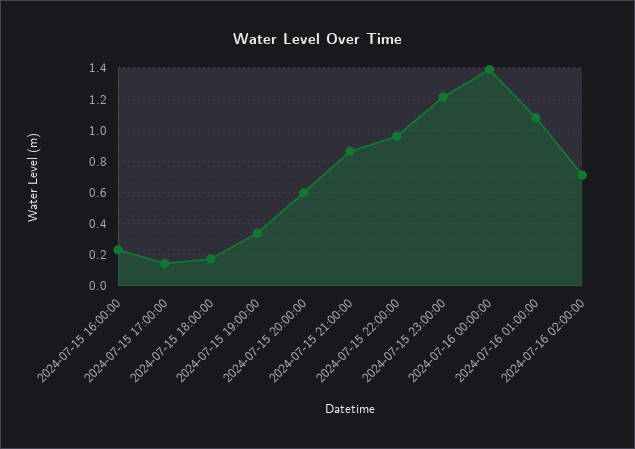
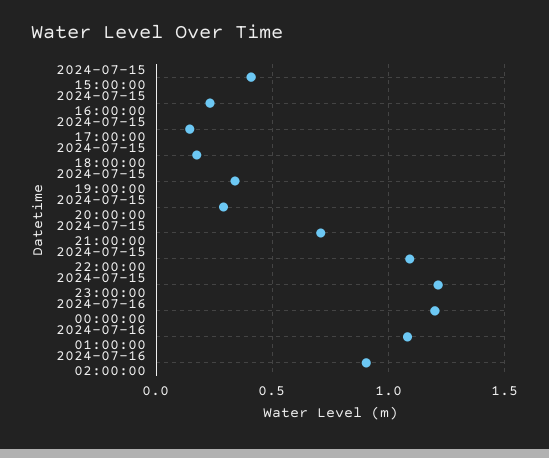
  {
    "2024-07-15 16:00:00": 0.25,
    "2024-07-15 17:00:00": 0.15,
    "2024-07-15 18:00:00": 0.15,
    "2024-07-15 19:00:00": 0.35,
-   "2024-07-15 20:00:00": 0.6,
+   "2024-07-15 20:00:00": 0.3,
-   "2024-07-15 21:00:00": 0.85,
+   "2024-07-15 21:00:00": 0.7,
-   "2024-07-15 22:00:00": 0.95,
+   "2024-07-15 22:00:00": 1.1,
    "2024-07-15 23:00:00": 1.2,
-   "2024-07-16 00:00:00": 1.4,
+   "2024-07-16 00:00:00": 1.2,
    "2024-07-16 01:00:00": 1.1,
-   "2024-07-16 02:00:00": 0.7
+   "2024-07-16 02:00:00": 0.9,
+   "2024-07-15 15:00:00": 0.4
  }

